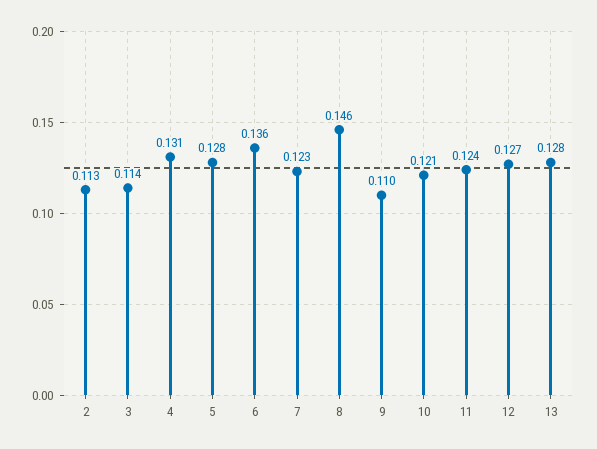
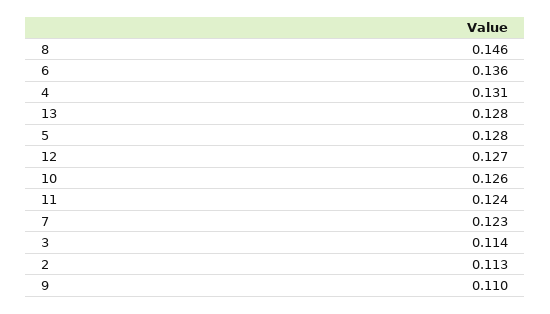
  {
    "2": 0.113,
    "3": 0.114,
    "4": 0.131,
    "5": 0.128,
    "6": 0.136,
    "7": 0.123,
    "8": 0.146,
    "9": 0.11,
-   "10": 0.121,
+   "10": 0.126,
    "11": 0.124,
    "12": 0.127,
    "13": 0.128
  }

